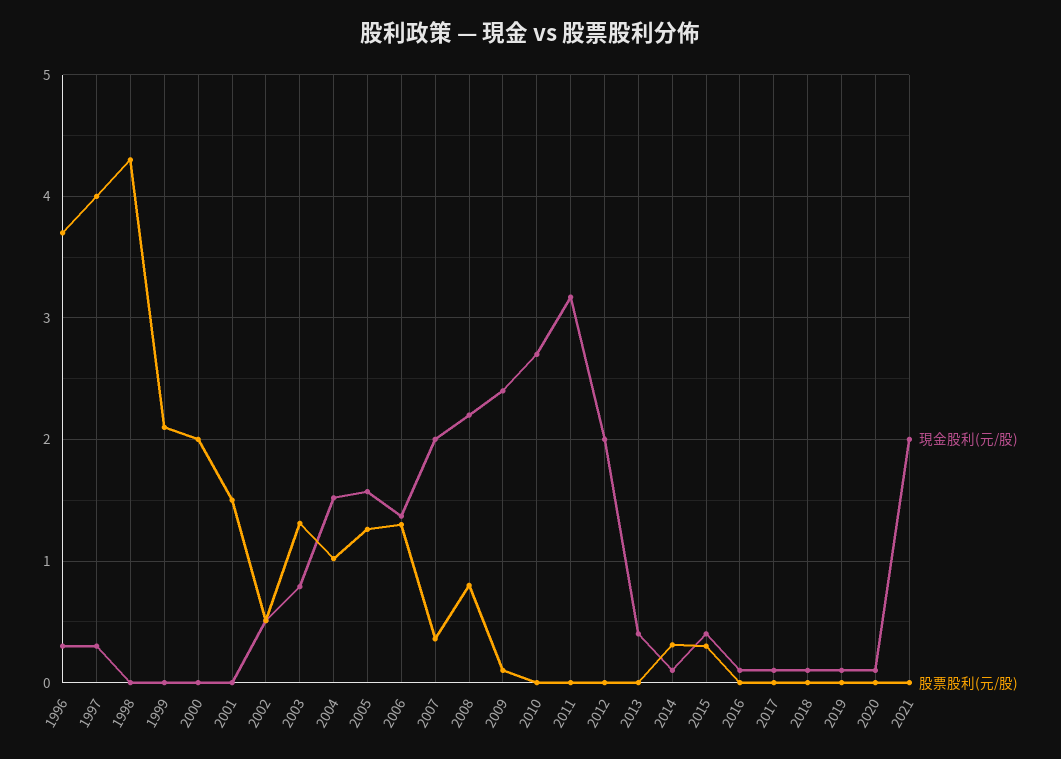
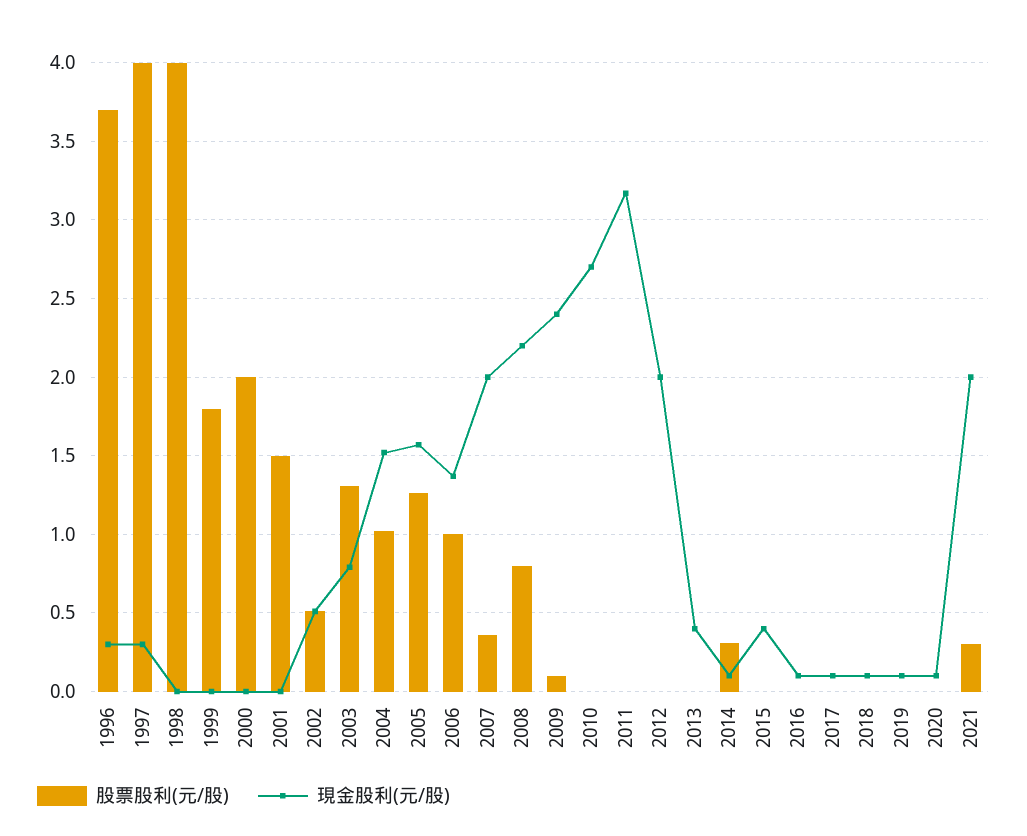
  {
    "現金股利(元/股)": {
      "1996": 0.3,
      "1997": 0.3,
      "1998": 0,
      "1999": 0,
      "2000": 0,
      "2001": 0,
      "2002": 0.5,
      "2003": 0.8,
      "2004": 1.5,
      "2005": 1.55,
      "2006": 1.35,
      "2007": 2,
      "2008": 2.2,
      "2009": 2.4,
      "2010": 2.7,
      "2011": 3.15,
      "2012": 2,
      "2013": 0.4,
      "2014": 0.1,
      "2015": 0.4,
      "2016": 0.1,
      "2017": 0.1,
      "2018": 0.1,
      "2019": 0.1,
      "2020": 0.1,
      "2021": 2
    },
    "股票股利(元/股)": {
      "1996": 3.7,
      "1997": 4,
-     "1998": 4.3,
+     "1998": 4,
-     "1999": 2.1,
+     "1999": 1.8,
      "2000": 2,
      "2001": 1.5,
      "2002": 0.5,
      "2003": 1.3,
      "2004": 1,
      "2005": 1.25,
-     "2006": 1.3,
+     "2006": 1,
      "2007": 0.35,
      "2008": 0.8,
      "2009": 0.1,
      "2010": 0,
      "2011": 0,
      "2012": 0,
      "2013": 0,
      "2014": 0.3,
-     "2015": 0.3,
+     "2015": 0,
      "2016": 0,
      "2017": 0,
      "2018": 0,
      "2019": 0,
      "2020": 0,
-     "2021": 0
+     "2021": 0.3
    }
  }

